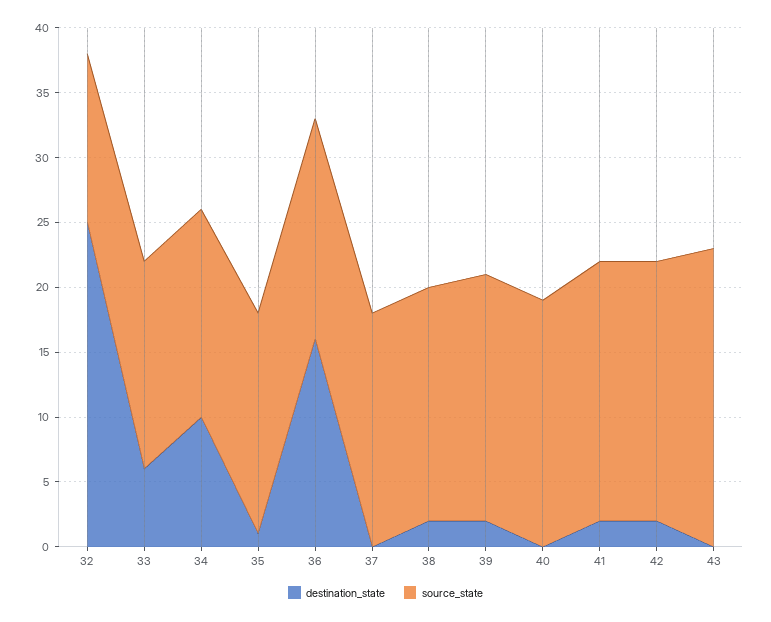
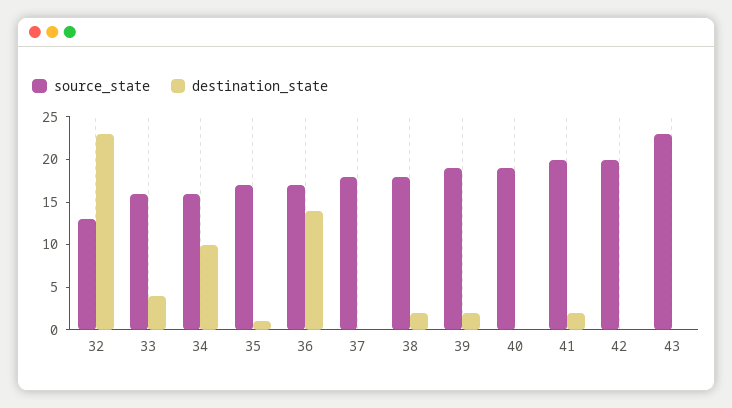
  {
    "destination_state": {
-     "32": 25,
+     "32": 23,
-     "33": 6,
+     "33": 4,
      "34": 10,
      "35": 1,
-     "36": 16,
+     "36": 14,
      "37": 0,
      "38": 2,
      "39": 2,
      "40": 0,
      "41": 2,
-     "42": 2,
+     "42": 0,
      "43": 0
    },
    "source_state": {
      "32": 13,
      "33": 16,
      "34": 16,
      "35": 17,
      "36": 17,
      "37": 18,
      "38": 18,
      "39": 19,
      "40": 19,
      "41": 20,
      "42": 20,
      "43": 23
    }
  }

